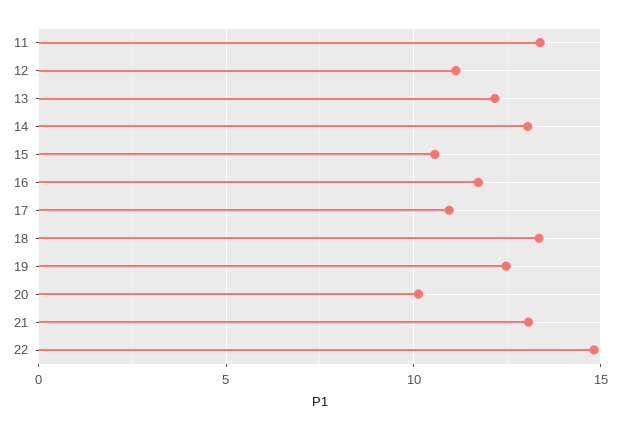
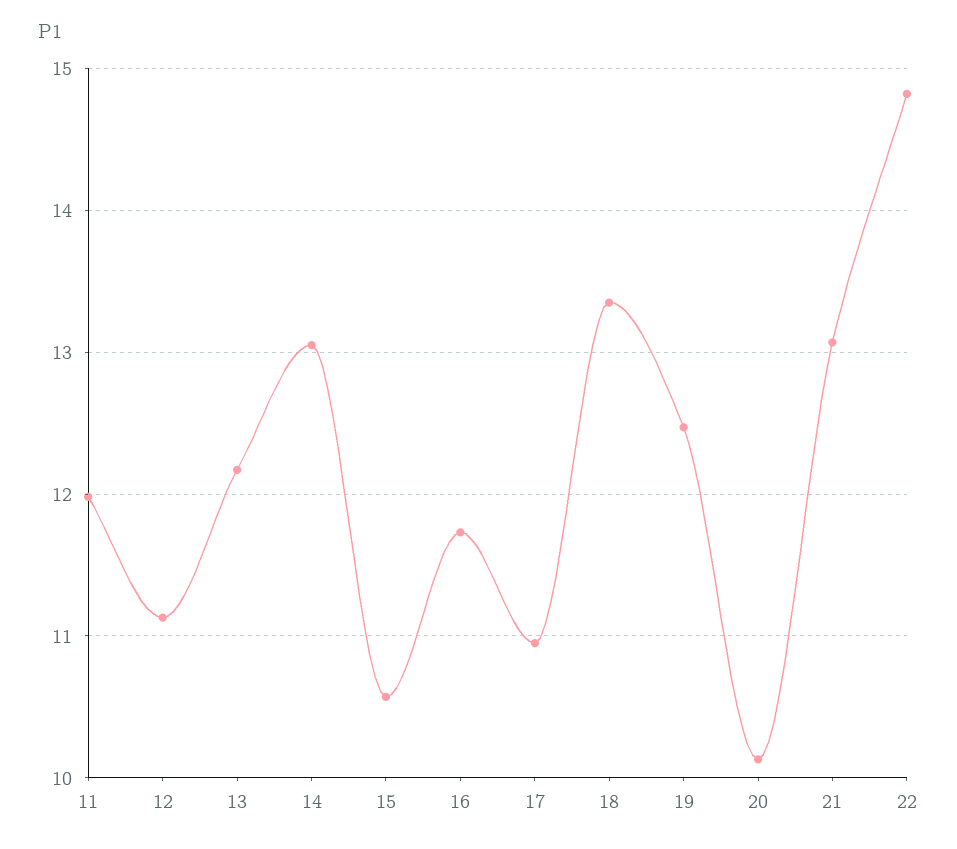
  {
-   "11": 13.5,
+   "11": 12,
    "12": 11.1,
    "13": 12.2,
    "14": 13.1,
    "15": 10.6,
    "16": 11.7,
    "17": 11,
    "18": 13.4,
    "19": 12.5,
    "20": 10.1,
    "21": 13.1,
    "22": 14.8
  }

